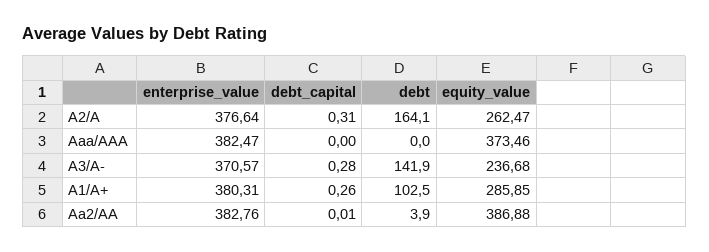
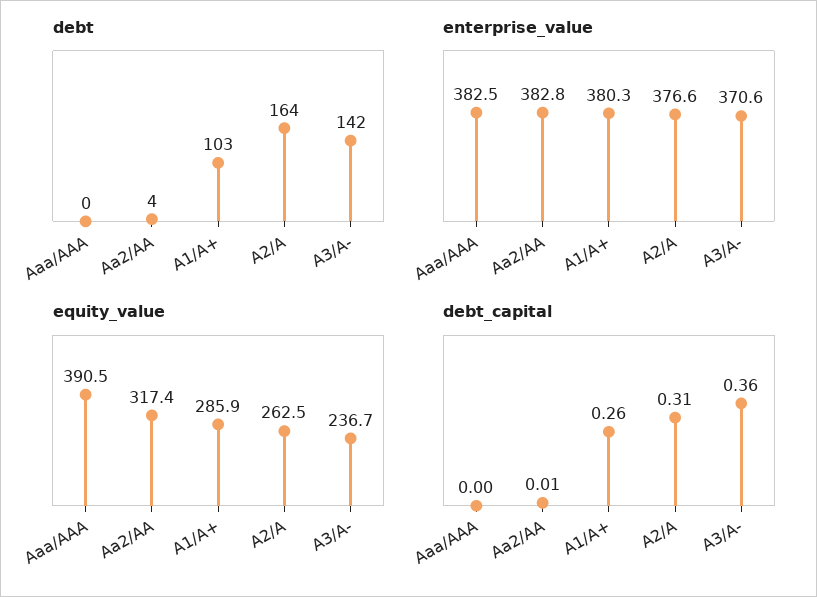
  {
    "enterprise_value": {
      "A2/A": 376.64,
      "Aaa/AAA": 382.47,
      "A3/A-": 370.57,
      "A1/A+": 380.31,
      "Aa2/AA": 382.76
    },
    "debt_capital": {
      "A2/A": 0.31,
      "Aaa/AAA": 0,
-     "A3/A-": 0.28,
+     "A3/A-": 0.36,
      "A1/A+": 0.26,
      "Aa2/AA": 0.01
    },
    "debt": {
      "A2/A": 164.1,
      "Aaa/AAA": 0,
      "A3/A-": 141.9,
      "A1/A+": 102.5,
      "Aa2/AA": 3.9
    },
    "equity_value": {
      "A2/A": 262.47,
-     "Aaa/AAA": 373.46,
+     "Aaa/AAA": 390.5,
      "A3/A-": 236.68,
      "A1/A+": 285.85,
-     "Aa2/AA": 386.88
+     "Aa2/AA": 317.4
    }
  }

